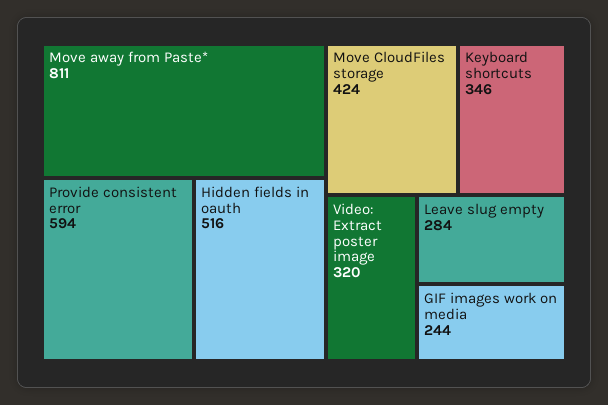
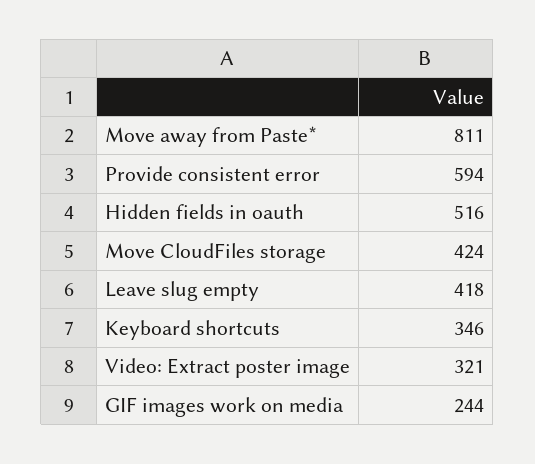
  {
    "Move away from Paste*": 811,
    "Provide consistent error": 594,
    "Hidden fields in oauth": 516,
    "Move CloudFiles storage": 424,
    "Keyboard shortcuts": 346,
-   "Video: Extract poster image": 320,
+   "Video: Extract poster image": 321,
-   "Leave slug empty": 284,
+   "Leave slug empty": 418,
    "GIF images work on media": 244
  }

